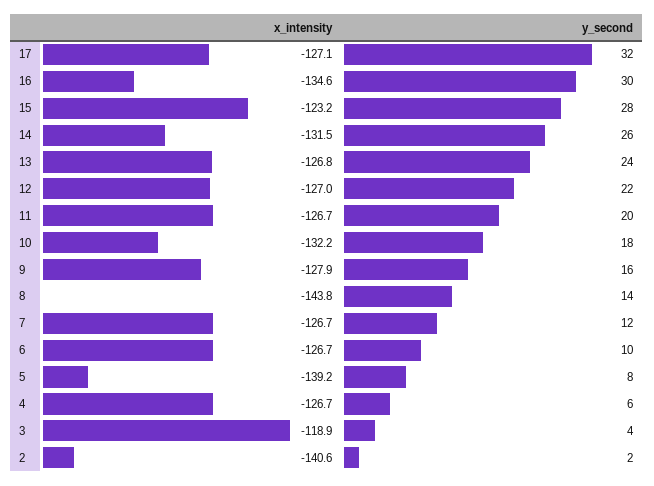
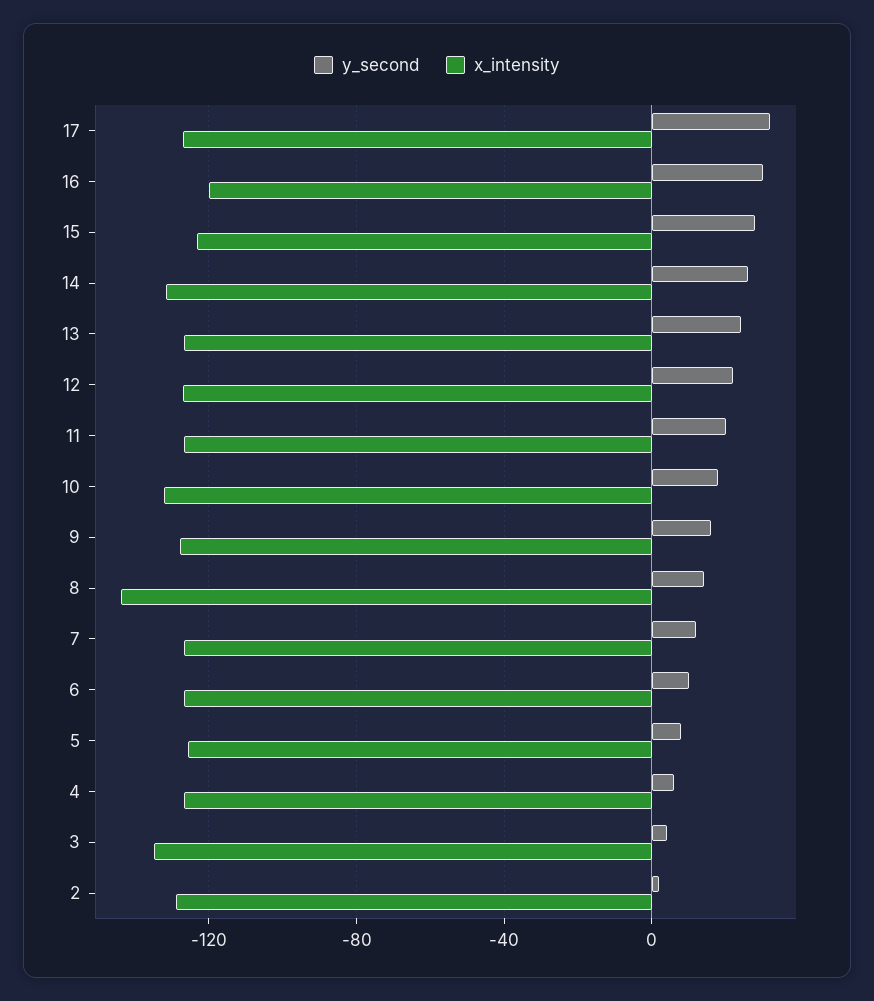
  {
    "x_intensity": {
      "17": -127.1,
-     "16": -134.6,
+     "16": -120,
      "15": -123.2,
      "14": -131.5,
      "13": -126.8,
      "12": -127,
      "11": -126.7,
      "10": -132.2,
      "9": -127.9,
      "8": -143.8,
      "7": -126.7,
      "6": -126.7,
-     "5": -139.2,
+     "5": -125,
      "4": -126.7,
-     "3": -118.9,
+     "3": -135,
-     "2": -140.6
+     "2": -130
    },
    "y_second": {
      "17": 32,
      "16": 30,
      "15": 28,
      "14": 26,
      "13": 24,
      "12": 22,
      "11": 20,
      "10": 18,
      "9": 16,
      "8": 14,
      "7": 12,
      "6": 10,
      "5": 8,
      "4": 6,
      "3": 4,
      "2": 2
    }
  }

